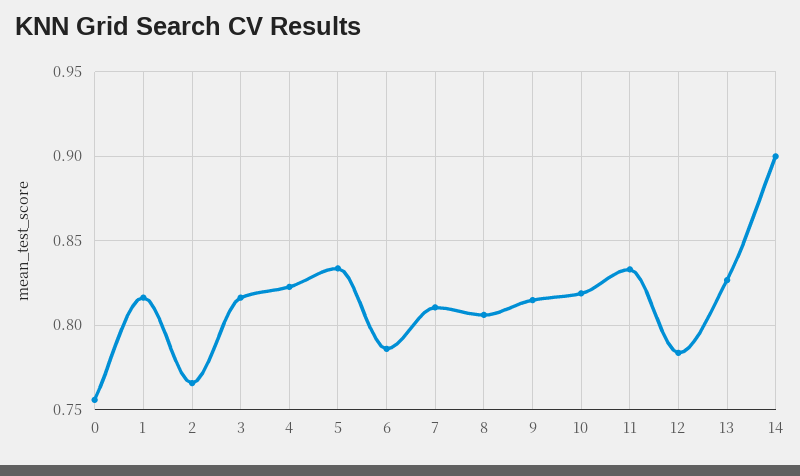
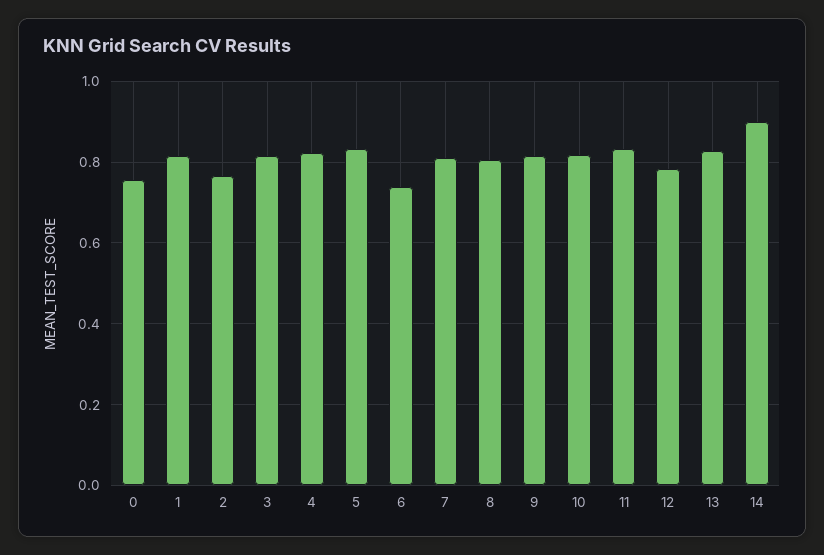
  {
    "0": 0.755,
    "1": 0.815,
    "2": 0.765,
    "3": 0.815,
    "4": 0.825,
    "5": 0.835,
-   "6": 0.785,
+   "6": 0.74,
    "7": 0.81,
    "8": 0.805,
    "9": 0.815,
    "10": 0.82,
    "11": 0.835,
    "12": 0.785,
    "13": 0.825,
    "14": 0.9
  }

